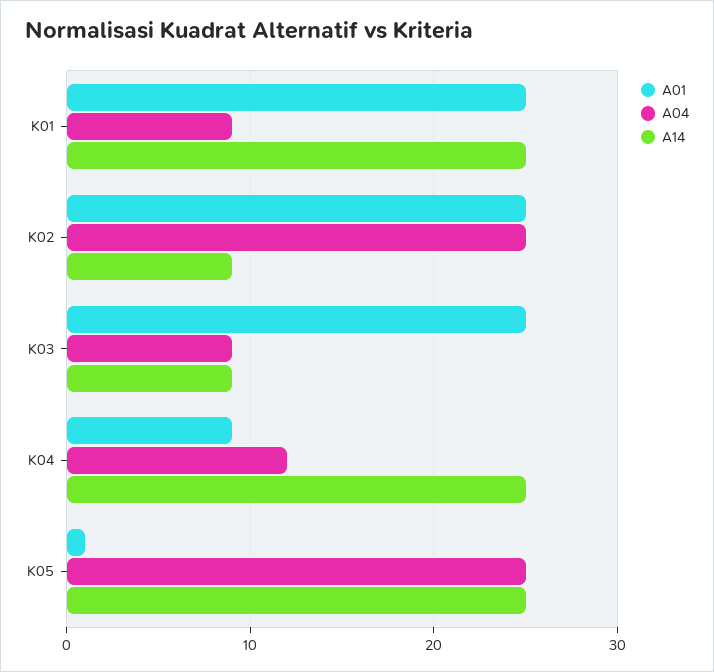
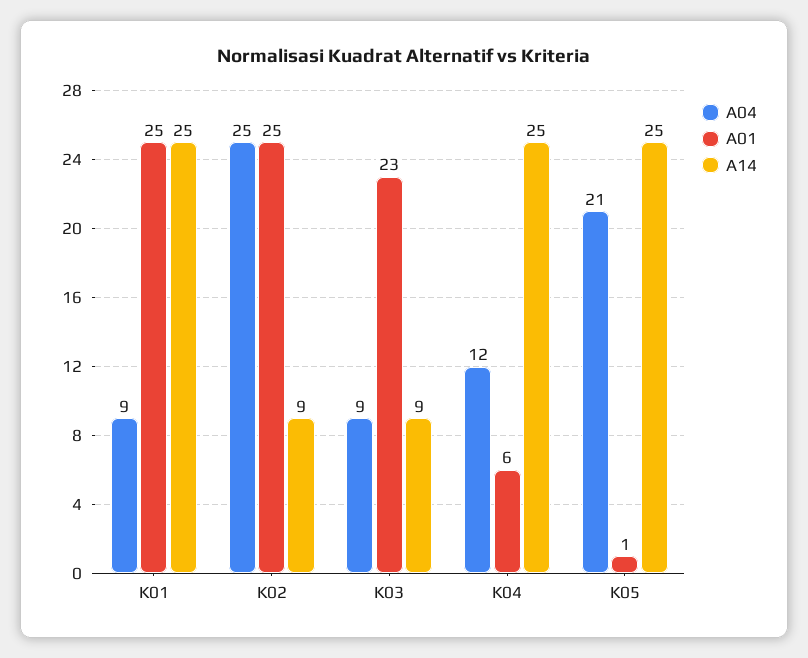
  {
    "A01": {
      "K01": 25,
      "K02": 25,
-     "K03": 25,
+     "K03": 23,
-     "K04": 9,
+     "K04": 6,
      "K05": 1
    },
    "A04": {
      "K01": 9,
      "K02": 25,
      "K03": 9,
      "K04": 12,
-     "K05": 25
+     "K05": 21
    },
    "A14": {
      "K01": 25,
      "K02": 9,
      "K03": 9,
      "K04": 25,
      "K05": 25
    }
  }

